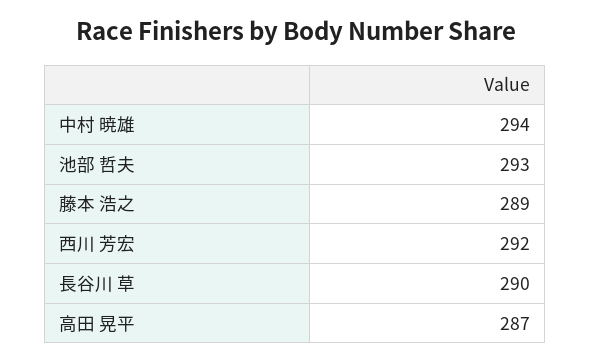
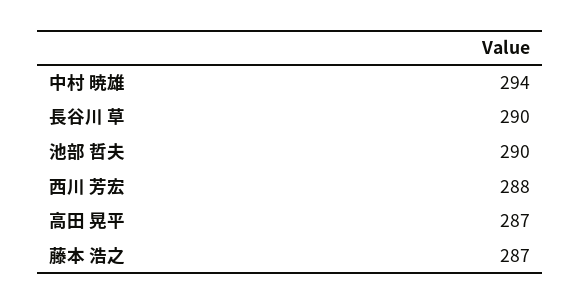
  {
    "中村 暁雄": 294,
-   "池部 哲夫": 293,
+   "池部 哲夫": 290,
-   "藤本 浩之": 289,
+   "藤本 浩之": 287,
-   "西川 芳宏": 292,
+   "西川 芳宏": 288,
    "長谷川 草": 290,
    "高田 晃平": 287
  }

